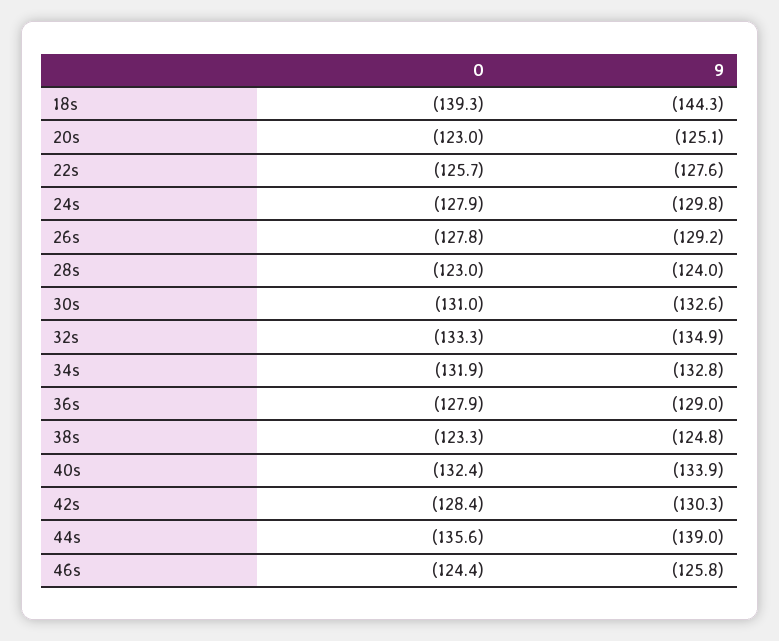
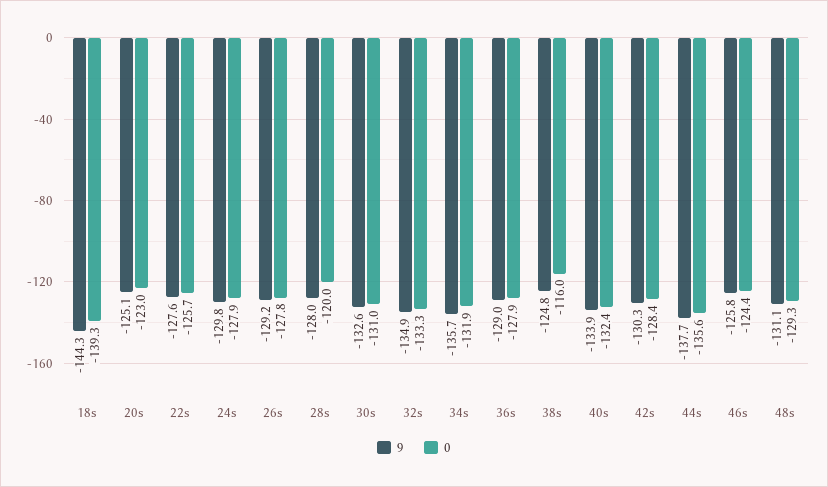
  {
    "0": {
      "18s": -139.3,
      "20s": -123,
      "22s": -125.7,
      "24s": -127.9,
      "26s": -127.8,
-     "28s": -123,
+     "28s": -120,
      "30s": -131,
      "32s": -133.3,
      "34s": -131.9,
      "36s": -127.9,
-     "38s": -123.3,
+     "38s": -116,
      "40s": -132.4,
      "42s": -128.4,
      "44s": -135.6,
-     "46s": -124.4
+     "46s": -124.4,
+     "48s": -129.3
    },
    "9": {
      "18s": -144.3,
      "20s": -125.1,
      "22s": -127.6,
      "24s": -129.8,
      "26s": -129.2,
-     "28s": -124,
+     "28s": -128,
      "30s": -132.6,
      "32s": -134.9,
-     "34s": -132.8,
+     "34s": -135.7,
      "36s": -129,
      "38s": -124.8,
      "40s": -133.9,
      "42s": -130.3,
-     "44s": -139,
+     "44s": -137.7,
-     "46s": -125.8
+     "46s": -125.8,
+     "48s": -131.1
    }
  }

